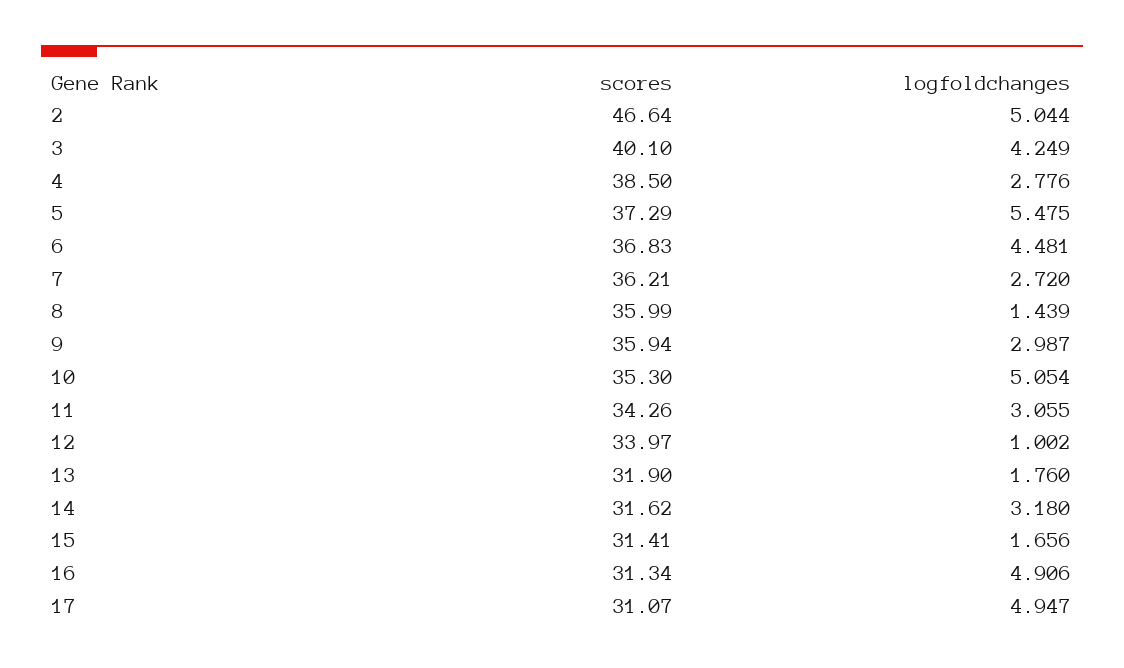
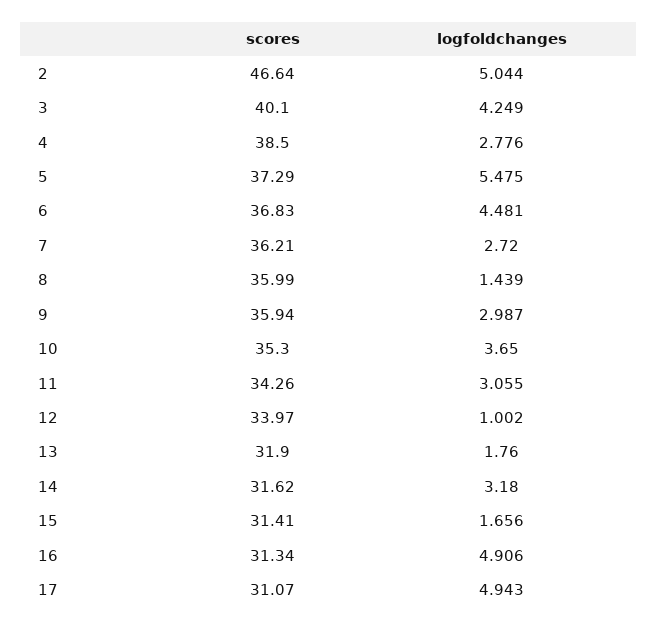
  {
    "scores": {
      "2": 46.64,
      "3": 40.1,
      "4": 38.5,
      "5": 37.29,
      "6": 36.83,
      "7": 36.21,
      "8": 35.99,
      "9": 35.94,
      "10": 35.3,
      "11": 34.26,
      "12": 33.97,
      "13": 31.9,
      "14": 31.62,
      "15": 31.41,
      "16": 31.34,
      "17": 31.07
    },
    "logfoldchanges": {
      "2": 5.044,
      "3": 4.249,
      "4": 2.776,
      "5": 5.475,
      "6": 4.481,
      "7": 2.72,
      "8": 1.439,
      "9": 2.987,
-     "10": 5.054,
+     "10": 3.65,
      "11": 3.055,
      "12": 1.002,
      "13": 1.76,
      "14": 3.18,
      "15": 1.656,
      "16": 4.906,
-     "17": 4.947
+     "17": 4.943
    }
  }

